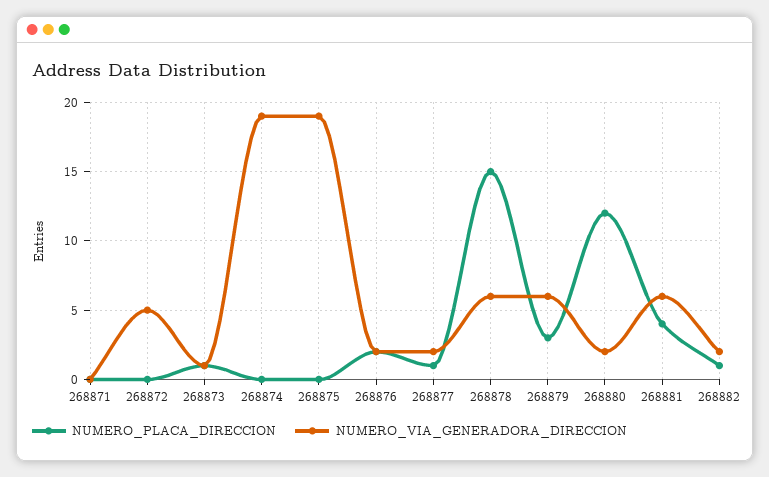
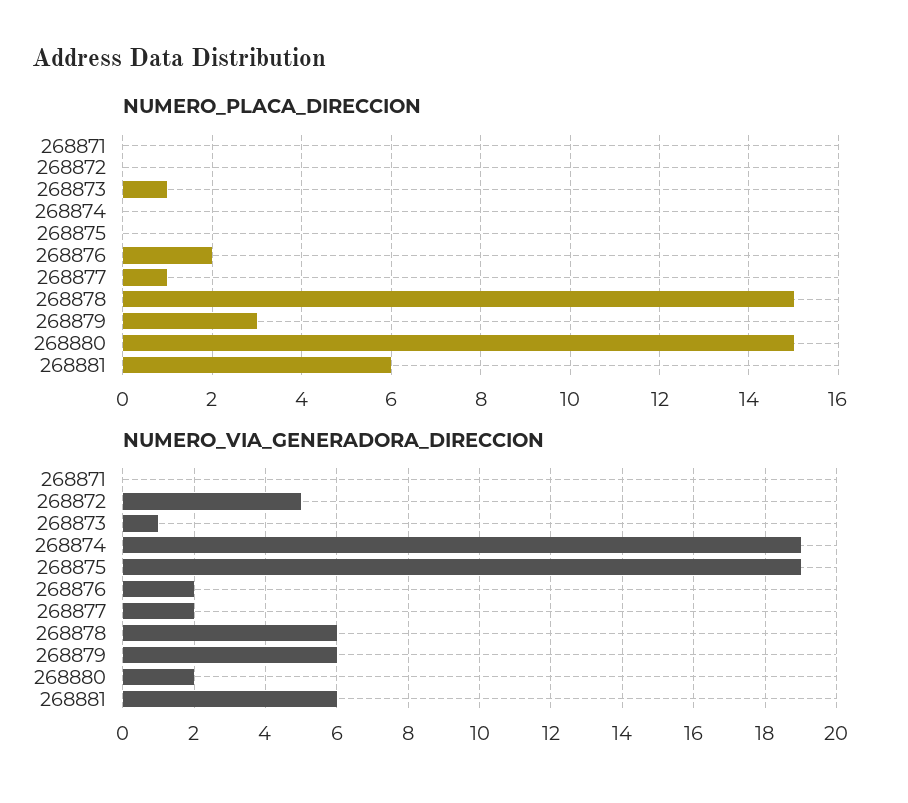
  {
    "NUMERO_PLACA_DIRECCION": {
      "268871": 0,
      "268872": 0,
      "268873": 1,
      "268874": 0,
      "268875": 0,
      "268876": 2,
      "268877": 1,
      "268878": 15,
      "268879": 3,
-     "268880": 12,
+     "268880": 15,
-     "268881": 4,
+     "268881": 6
-     "268882": 1
    },
    "NUMERO_VIA_GENERADORA_DIRECCION": {
      "268871": 0,
      "268872": 5,
      "268873": 1,
      "268874": 19,
      "268875": 19,
      "268876": 2,
      "268877": 2,
      "268878": 6,
      "268879": 6,
      "268880": 2,
-     "268881": 6,
+     "268881": 6
-     "268882": 2
    }
  }

